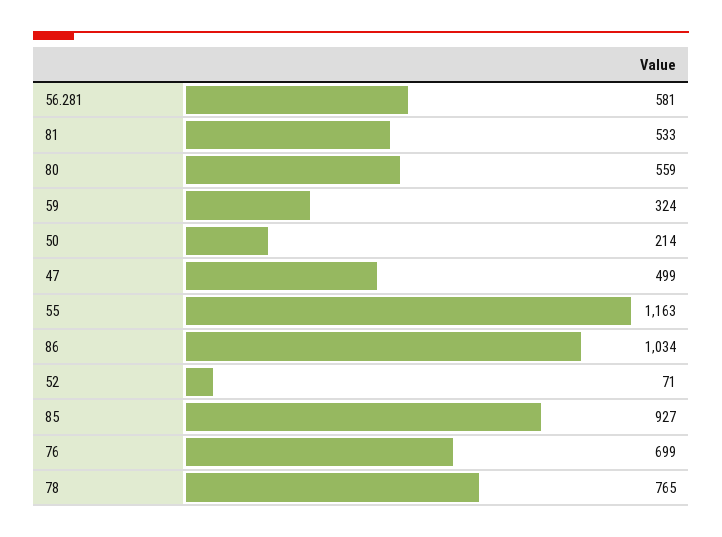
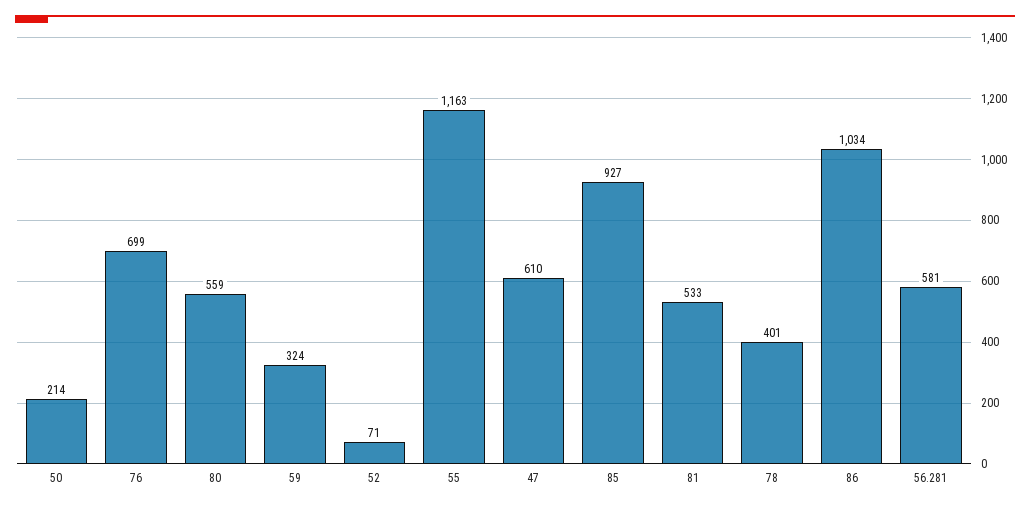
  {
    "56.281": 581,
    "81": 533,
    "80": 559,
    "59": 324,
    "50": 214,
-   "47": 499,
+   "47": 610,
    "55": 1163,
    "86": 1034,
    "52": 71,
    "85": 927,
    "76": 699,
-   "78": 765
+   "78": 401
  }

